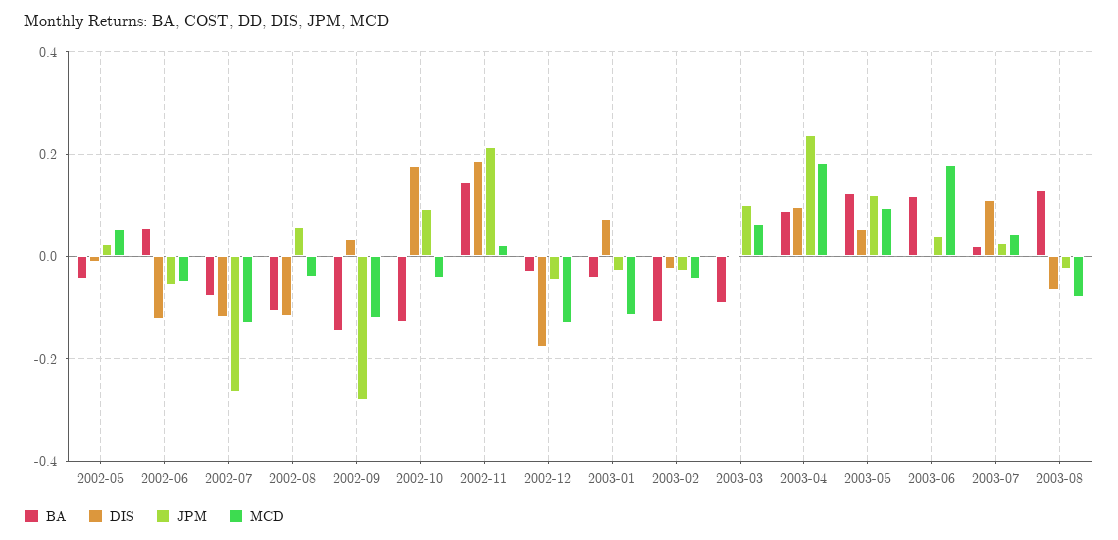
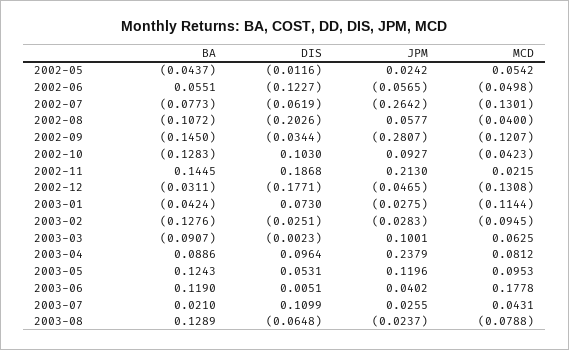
  {
    "BA": {
      "2002-05": -0.0437,
      "2002-06": 0.0551,
      "2002-07": -0.0773,
      "2002-08": -0.1072,
      "2002-09": -0.145,
      "2002-10": -0.1283,
      "2002-11": 0.1445,
      "2002-12": -0.0311,
      "2003-01": -0.0424,
      "2003-02": -0.1276,
      "2003-03": -0.0907,
      "2003-04": 0.0886,
      "2003-05": 0.1243,
      "2003-06": 0.119,
      "2003-07": 0.021,
      "2003-08": 0.1289
    },
    "DIS": {
      "2002-05": -0.0116,
      "2002-06": -0.1227,
-     "2002-07": -0.12,
+     "2002-07": -0.0619,
-     "2002-08": -0.12,
+     "2002-08": -0.2026,
-     "2002-09": 0.04,
+     "2002-09": -0.0344,
-     "2002-10": 0.18,
+     "2002-10": 0.103,
      "2002-11": 0.1868,
      "2002-12": -0.1771,
      "2003-01": 0.073,
      "2003-02": -0.0251,
      "2003-03": -0.0023,
      "2003-04": 0.0964,
      "2003-05": 0.0531,
      "2003-06": 0.0051,
      "2003-07": 0.1099,
      "2003-08": -0.0648
    },
    "JPM": {
      "2002-05": 0.0242,
      "2002-06": -0.0565,
      "2002-07": -0.2642,
      "2002-08": 0.0577,
      "2002-09": -0.2807,
      "2002-10": 0.0927,
      "2002-11": 0.213,
      "2002-12": -0.0465,
      "2003-01": -0.0275,
      "2003-02": -0.0283,
      "2003-03": 0.1001,
      "2003-04": 0.2379,
      "2003-05": 0.1196,
      "2003-06": 0.0402,
      "2003-07": 0.0255,
      "2003-08": -0.0237
    },
    "MCD": {
      "2002-05": 0.0542,
      "2002-06": -0.0498,
      "2002-07": -0.1301,
      "2002-08": -0.04,
      "2002-09": -0.1207,
      "2002-10": -0.0423,
      "2002-11": 0.0215,
      "2002-12": -0.1308,
      "2003-01": -0.1144,
-     "2003-02": -0.04,
+     "2003-02": -0.0945,
      "2003-03": 0.0625,
-     "2003-04": 0.18,
+     "2003-04": 0.0812,
      "2003-05": 0.0953,
      "2003-06": 0.1778,
      "2003-07": 0.0431,
      "2003-08": -0.0788
    }
  }

